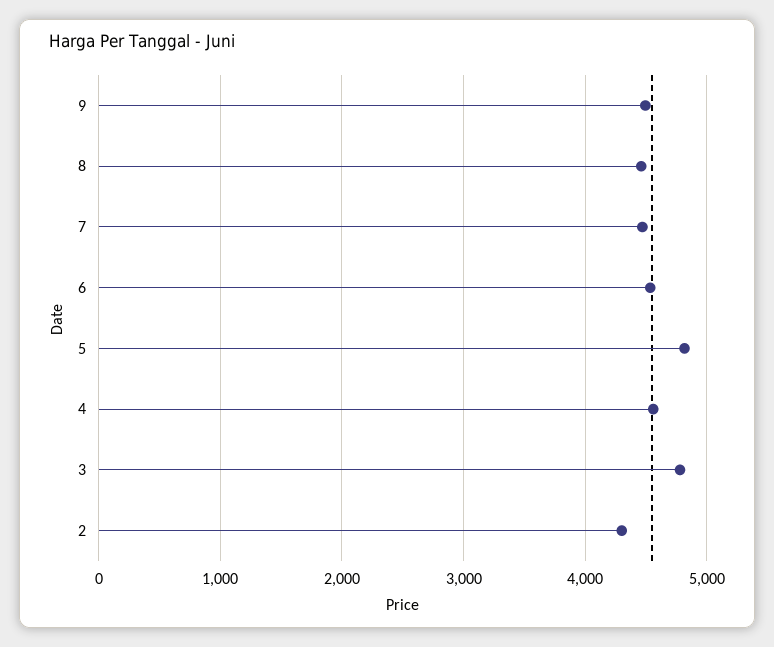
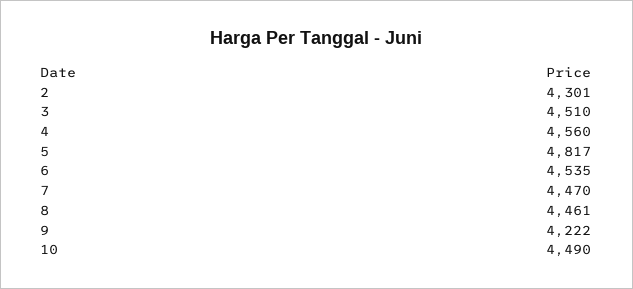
  {
-   "9": 4500,
+   "9": 4222,
    "8": 4461,
    "7": 4470,
    "6": 4535,
    "5": 4817,
    "4": 4560,
-   "3": 4800,
+   "3": 4510,
-   "2": 4301
+   "2": 4301,
+   "10": 4490
  }

